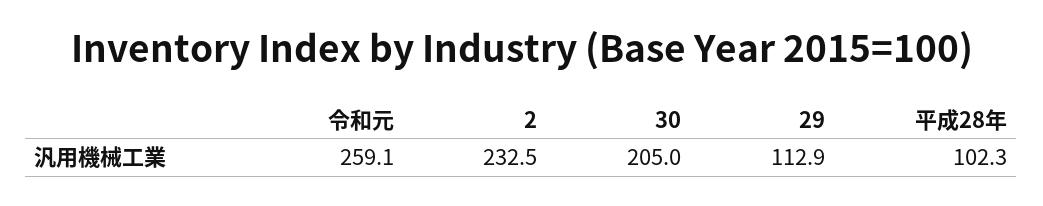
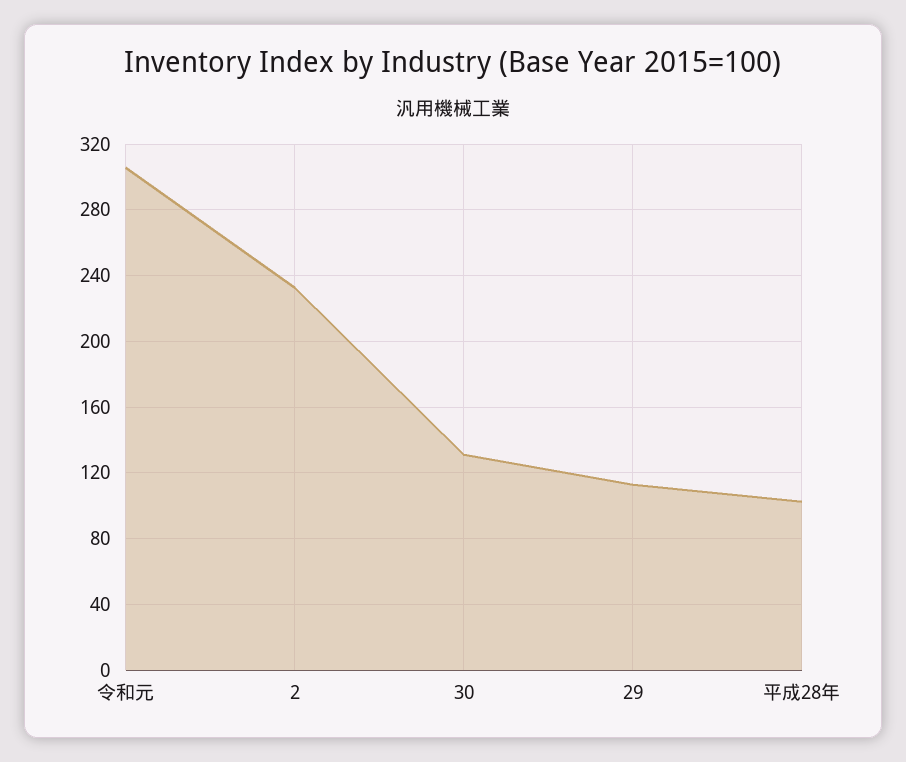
  {
-   "令和元": 259.1,
+   "令和元": 305,
    "2": 232.5,
-   "30": 205,
+   "30": 130,
    "29": 112.9,
    "平成28年": 102.3
  }

